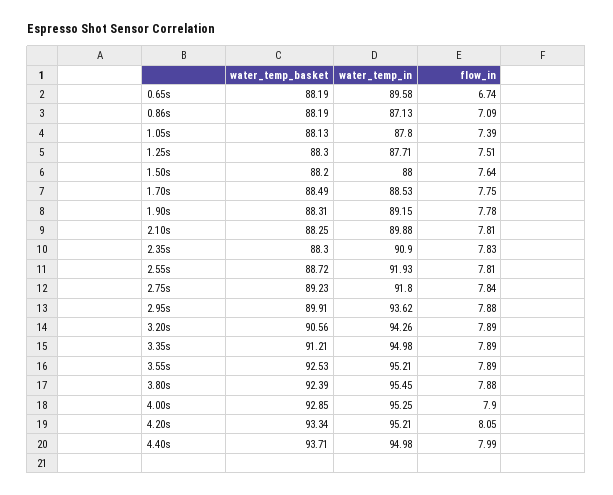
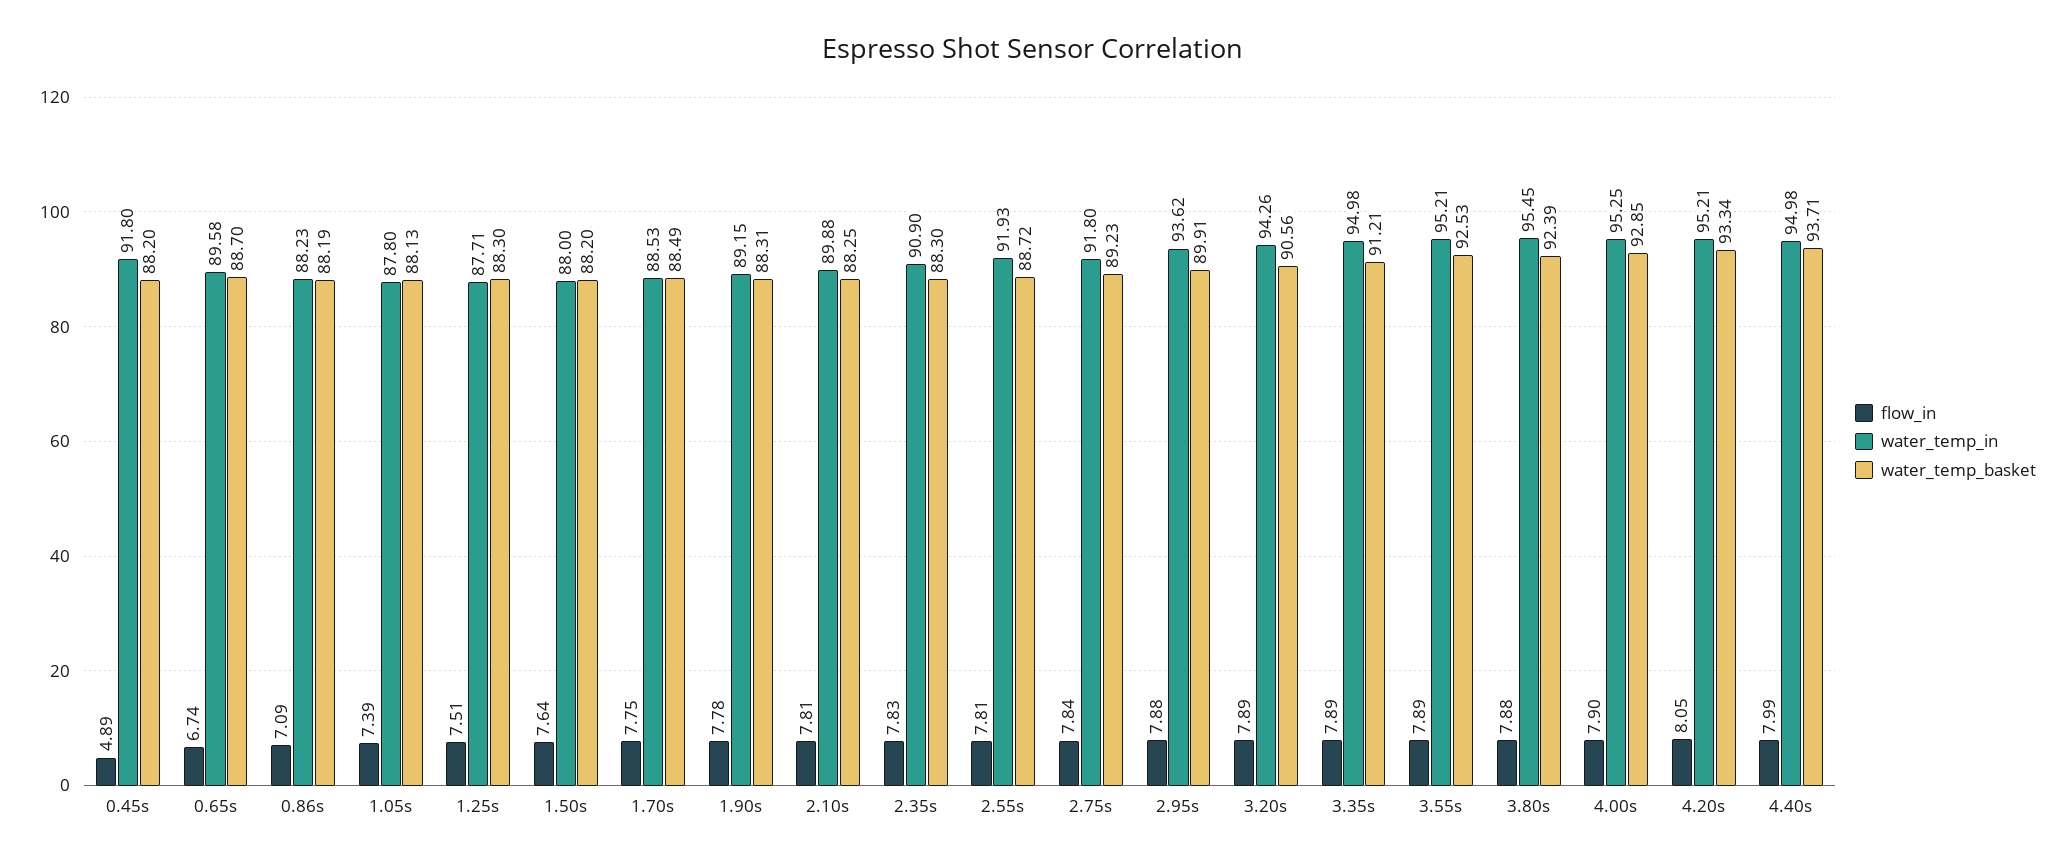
  {
    "water_temp_basket": {
-     "0.65s": 88.19,
+     "0.65s": 88.7,
      "0.86s": 88.19,
      "1.05s": 88.13,
      "1.25s": 88.3,
      "1.50s": 88.2,
      "1.70s": 88.49,
      "1.90s": 88.31,
      "2.10s": 88.25,
      "2.35s": 88.3,
      "2.55s": 88.72,
      "2.75s": 89.23,
      "2.95s": 89.91,
      "3.20s": 90.56,
      "3.35s": 91.21,
      "3.55s": 92.53,
      "3.80s": 92.39,
      "4.00s": 92.85,
      "4.20s": 93.34,
-     "4.40s": 93.71
+     "4.40s": 93.71,
+     "0.45s": 88.2
    },
    "water_temp_in": {
      "0.65s": 89.58,
-     "0.86s": 87.13,
+     "0.86s": 88.23,
      "1.05s": 87.8,
      "1.25s": 87.71,
      "1.50s": 88,
      "1.70s": 88.53,
      "1.90s": 89.15,
      "2.10s": 89.88,
      "2.35s": 90.9,
      "2.55s": 91.93,
      "2.75s": 91.8,
      "2.95s": 93.62,
      "3.20s": 94.26,
      "3.35s": 94.98,
      "3.55s": 95.21,
      "3.80s": 95.45,
      "4.00s": 95.25,
      "4.20s": 95.21,
-     "4.40s": 94.98
+     "4.40s": 94.98,
+     "0.45s": 91.8
    },
    "flow_in": {
      "0.65s": 6.74,
      "0.86s": 7.09,
      "1.05s": 7.39,
      "1.25s": 7.51,
      "1.50s": 7.64,
      "1.70s": 7.75,
      "1.90s": 7.78,
      "2.10s": 7.81,
      "2.35s": 7.83,
      "2.55s": 7.81,
      "2.75s": 7.84,
      "2.95s": 7.88,
      "3.20s": 7.89,
      "3.35s": 7.89,
      "3.55s": 7.89,
      "3.80s": 7.88,
      "4.00s": 7.9,
      "4.20s": 8.05,
-     "4.40s": 7.99
+     "4.40s": 7.99,
+     "0.45s": 4.89
    }
  }

